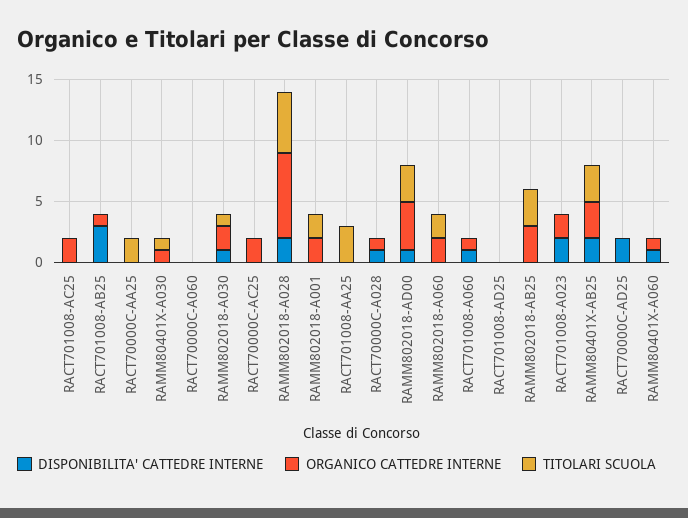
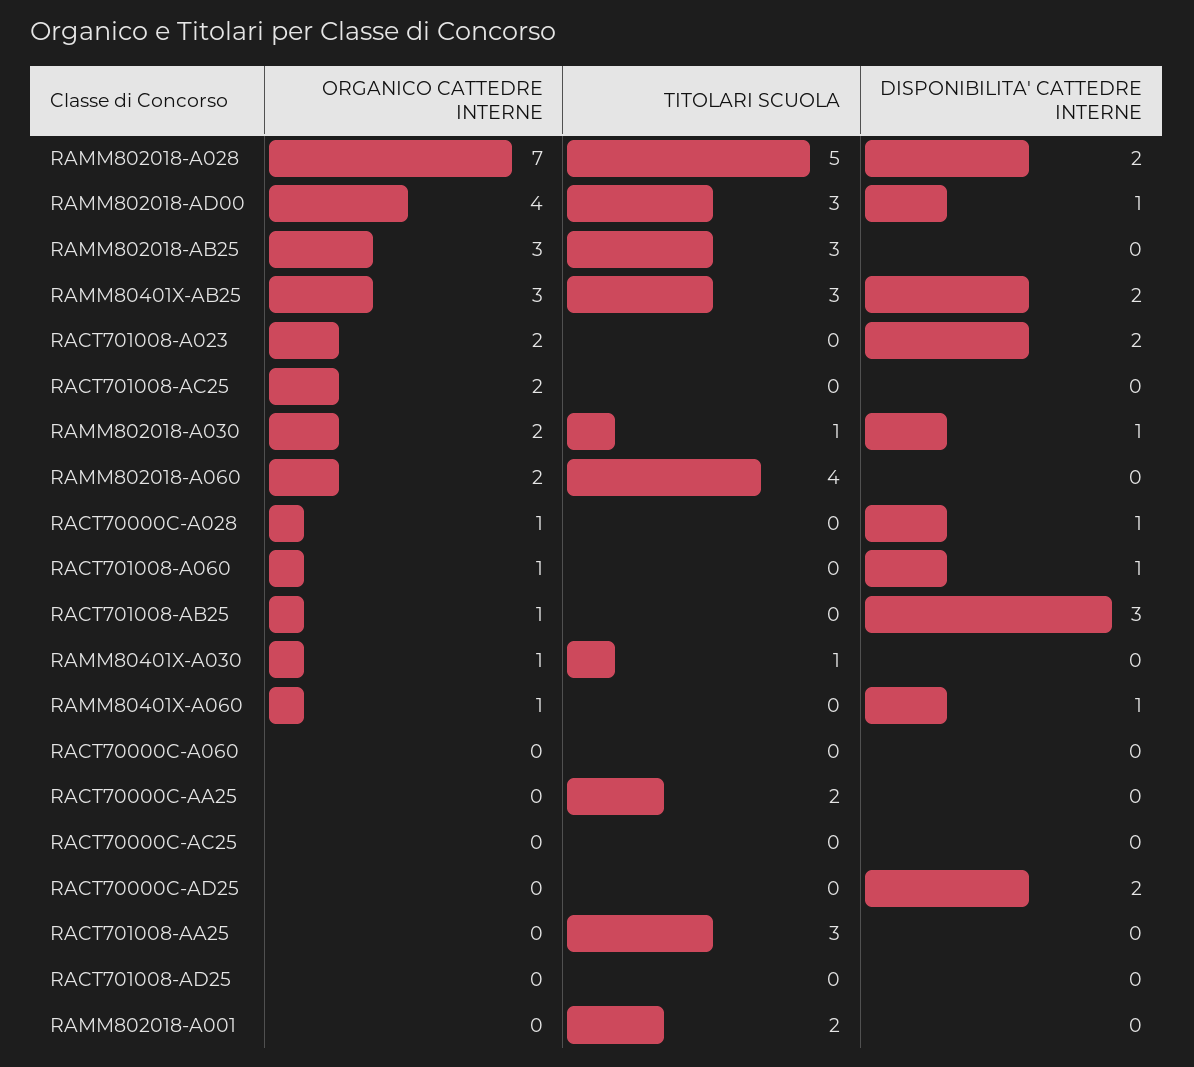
  {
    "DISPONIBILITA' CATTEDRE INTERNE": {
      "RACT701008-AC25": 0,
      "RACT701008-AB25": 3,
      "RACT70000C-AA25": 0,
      "RAMM80401X-A030": 0,
      "RACT70000C-A060": 0,
      "RAMM802018-A030": 1,
      "RACT70000C-AC25": 0,
      "RAMM802018-A028": 2,
      "RAMM802018-A001": 0,
      "RACT701008-AA25": 0,
      "RACT70000C-A028": 1,
      "RAMM802018-AD00": 1,
      "RAMM802018-A060": 0,
      "RACT701008-A060": 1,
      "RACT701008-AD25": 0,
      "RAMM802018-AB25": 0,
      "RACT701008-A023": 2,
      "RAMM80401X-AB25": 2,
      "RACT70000C-AD25": 2,
      "RAMM80401X-A060": 1
    },
    "ORGANICO CATTEDRE INTERNE": {
      "RACT701008-AC25": 2,
      "RACT701008-AB25": 1,
      "RACT70000C-AA25": 0,
      "RAMM80401X-A030": 1,
      "RACT70000C-A060": 0,
      "RAMM802018-A030": 2,
-     "RACT70000C-AC25": 2,
+     "RACT70000C-AC25": 0,
      "RAMM802018-A028": 7,
-     "RAMM802018-A001": 2,
+     "RAMM802018-A001": 0,
      "RACT701008-AA25": 0,
      "RACT70000C-A028": 1,
      "RAMM802018-AD00": 4,
      "RAMM802018-A060": 2,
      "RACT701008-A060": 1,
      "RACT701008-AD25": 0,
      "RAMM802018-AB25": 3,
      "RACT701008-A023": 2,
      "RAMM80401X-AB25": 3,
      "RACT70000C-AD25": 0,
      "RAMM80401X-A060": 1
    },
    "TITOLARI SCUOLA": {
      "RACT701008-AC25": 0,
      "RACT701008-AB25": 0,
      "RACT70000C-AA25": 2,
      "RAMM80401X-A030": 1,
      "RACT70000C-A060": 0,
      "RAMM802018-A030": 1,
      "RACT70000C-AC25": 0,
      "RAMM802018-A028": 5,
      "RAMM802018-A001": 2,
      "RACT701008-AA25": 3,
      "RACT70000C-A028": 0,
      "RAMM802018-AD00": 3,
-     "RAMM802018-A060": 2,
+     "RAMM802018-A060": 4,
      "RACT701008-A060": 0,
      "RACT701008-AD25": 0,
      "RAMM802018-AB25": 3,
      "RACT701008-A023": 0,
      "RAMM80401X-AB25": 3,
      "RACT70000C-AD25": 0,
      "RAMM80401X-A060": 0
    }
  }

